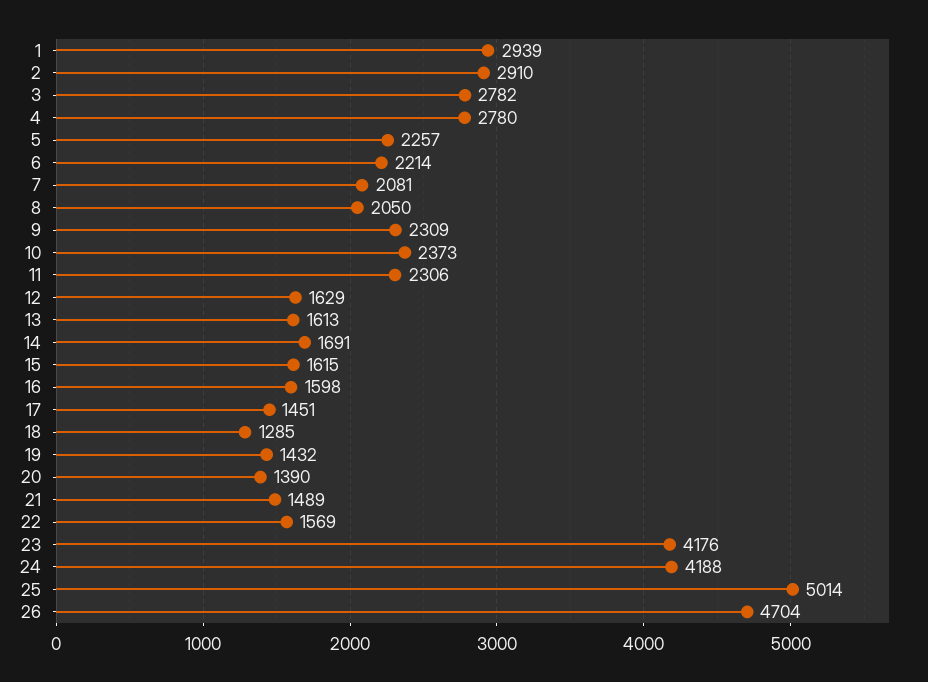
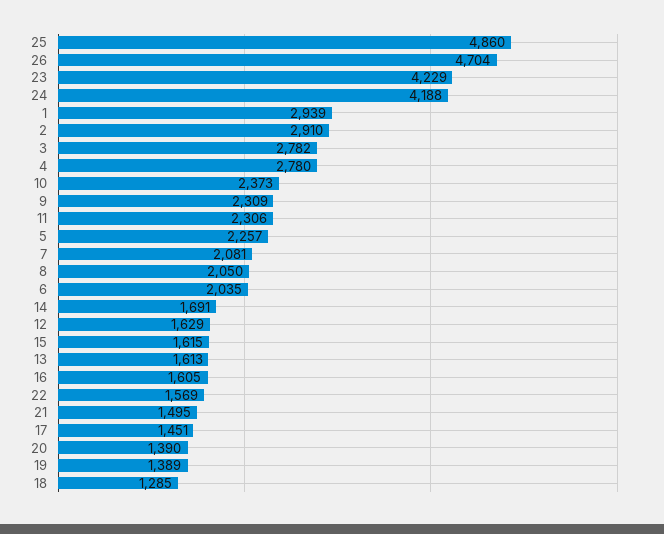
  {
    "1": 2939,
    "2": 2910,
    "3": 2782,
    "4": 2780,
    "5": 2257,
-   "6": 2214,
+   "6": 2035,
    "7": 2081,
    "8": 2050,
    "9": 2309,
    "10": 2373,
    "11": 2306,
    "12": 1629,
    "13": 1613,
    "14": 1691,
    "15": 1615,
-   "16": 1598,
+   "16": 1605,
    "17": 1451,
    "18": 1285,
-   "19": 1432,
+   "19": 1389,
    "20": 1390,
-   "21": 1489,
+   "21": 1495,
    "22": 1569,
-   "23": 4176,
+   "23": 4229,
    "24": 4188,
-   "25": 5014,
+   "25": 4860,
    "26": 4704
  }

